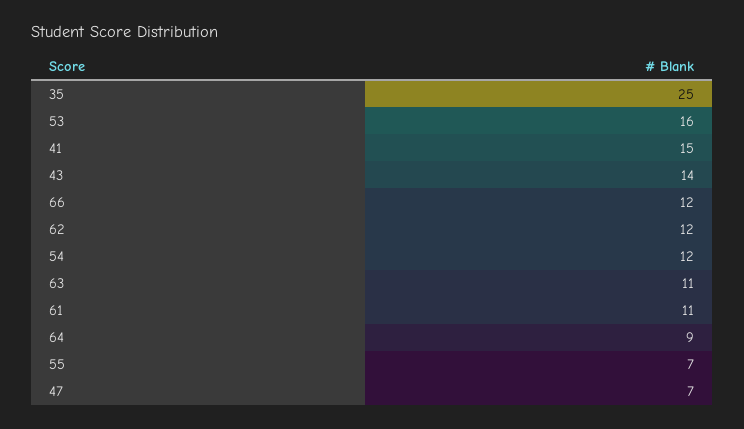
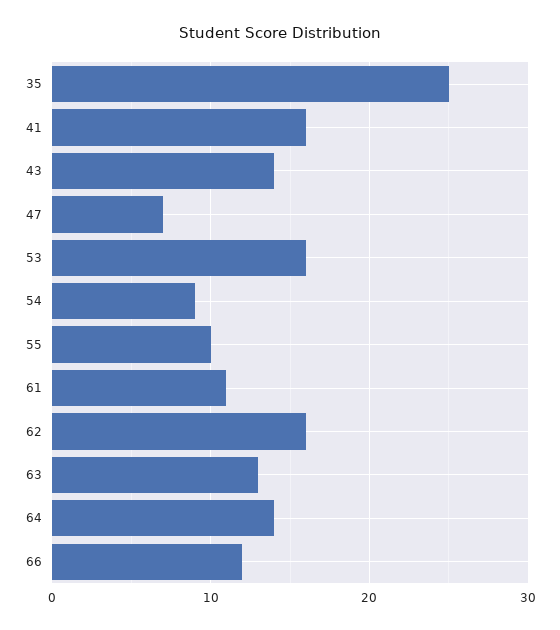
  {
    "35": 25,
    "53": 16,
-   "41": 15,
+   "41": 16,
    "43": 14,
    "66": 12,
-   "62": 12,
+   "62": 16,
-   "54": 12,
+   "54": 9,
-   "63": 11,
+   "63": 13,
    "61": 11,
-   "64": 9,
+   "64": 14,
-   "55": 7,
+   "55": 10,
    "47": 7
  }

